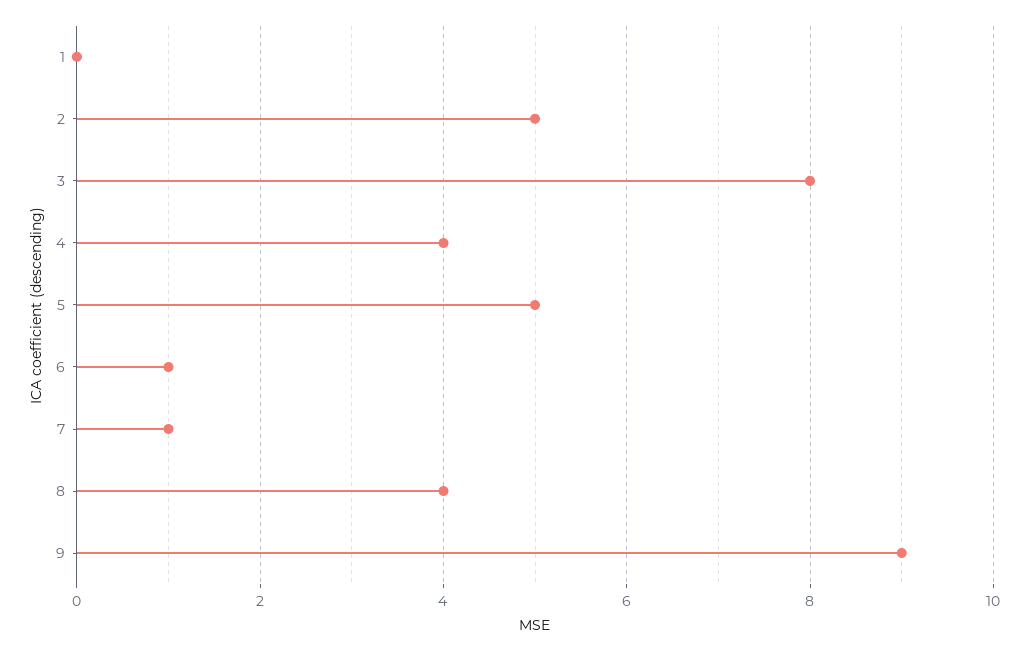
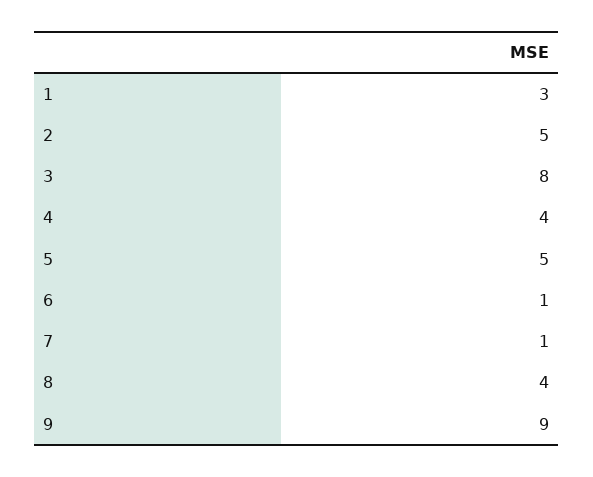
  {
-   "1": 0,
+   "1": 3,
    "2": 5,
    "3": 8,
    "4": 4,
    "5": 5,
    "6": 1,
    "7": 1,
    "8": 4,
    "9": 9
  }

